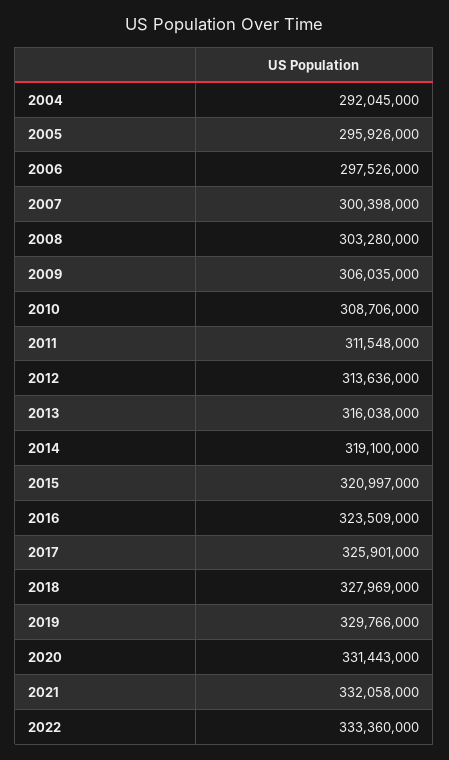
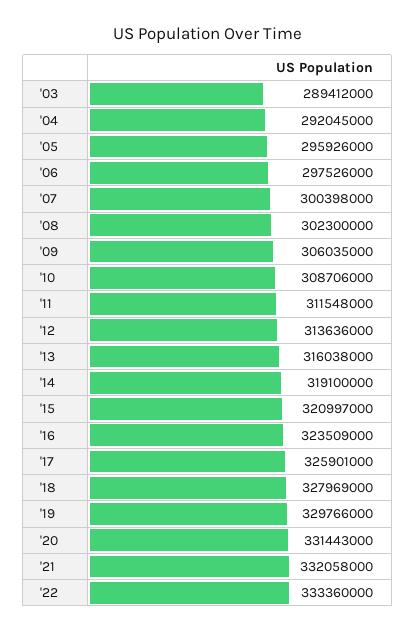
  {
    "2004": 292045000,
    "2005": 295926000,
    "2006": 297526000,
    "2007": 300398000,
-   "2008": 303280000,
+   "2008": 302300000,
    "2009": 306035000,
    "2010": 308706000,
    "2011": 311548000,
    "2012": 313636000,
    "2013": 316038000,
    "2014": 319100000,
    "2015": 320997000,
    "2016": 323509000,
    "2017": 325901000,
    "2018": 327969000,
    "2019": 329766000,
    "2020": 331443000,
    "2021": 332058000,
-   "2022": 333360000
+   "2022": 333360000,
+   "'03": 289412000
  }

